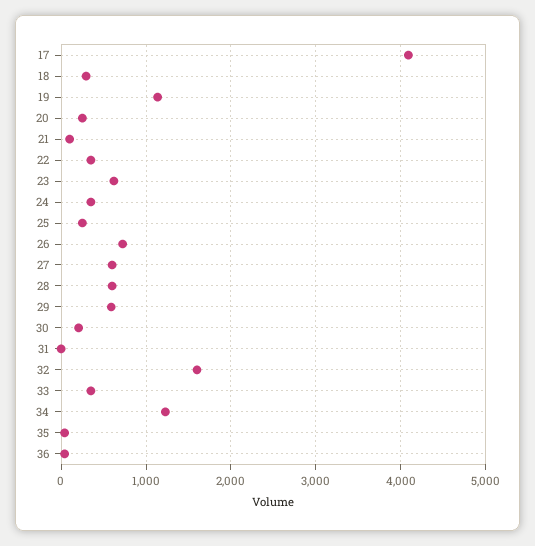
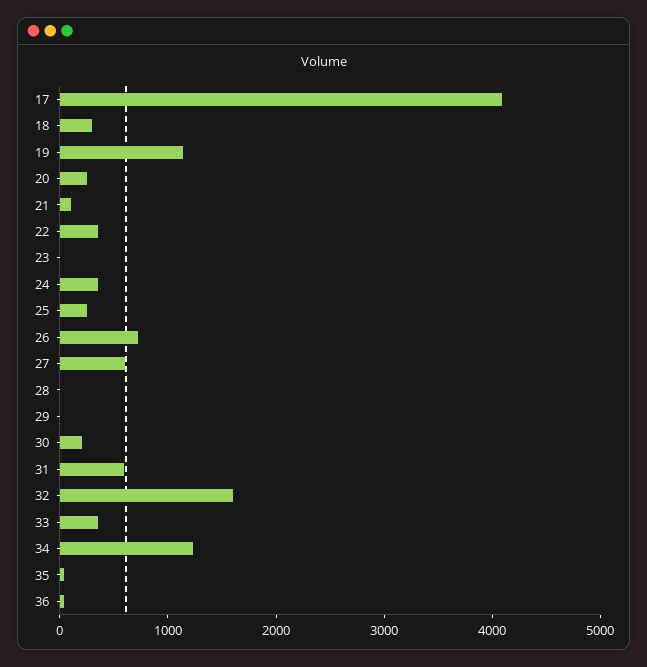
  {
    "17": 4100,
    "18": 300,
    "19": 1100,
    "20": 300,
    "21": 100,
    "22": 400,
-   "23": 600,
+   "23": 0,
    "24": 400,
    "25": 300,
    "26": 700,
    "27": 600,
-   "28": 600,
+   "28": 0,
-   "29": 600,
+   "29": 0,
    "30": 200,
-   "31": 0,
+   "31": 600,
    "32": 1600,
    "33": 400,
    "34": 1200,
    "35": 0,
    "36": 0
  }

